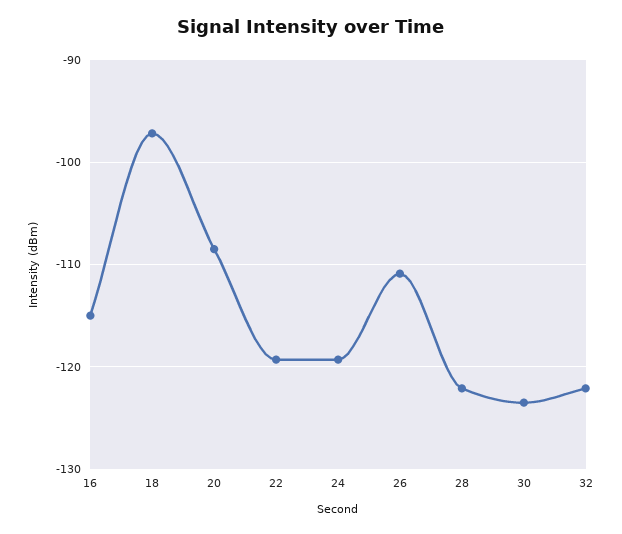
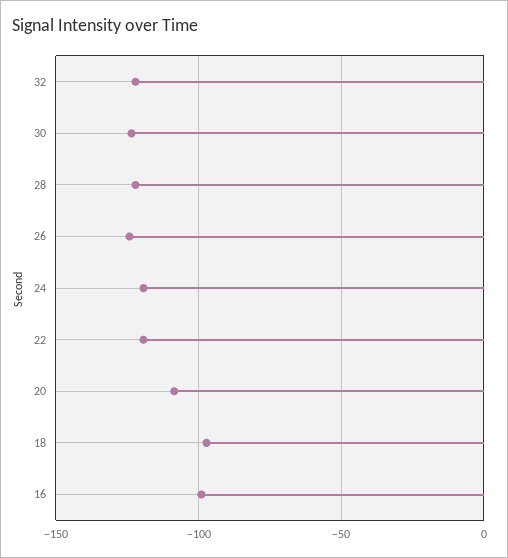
  {
-   "16": -115,
+   "16": -100,
    "18": -97,
    "20": -109,
    "22": -119,
    "24": -119,
-   "26": -111,
+   "26": -125,
    "28": -122,
    "30": -124,
    "32": -122
  }

